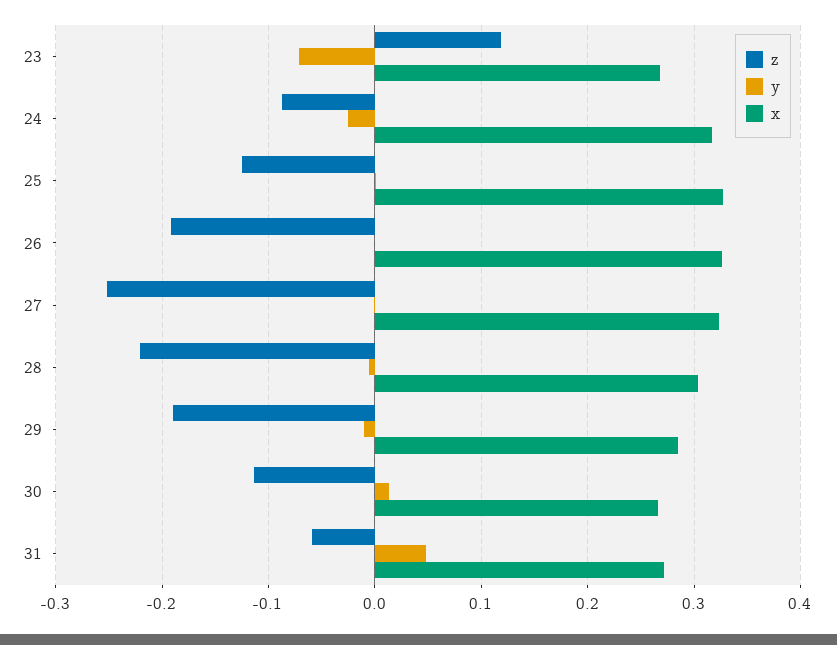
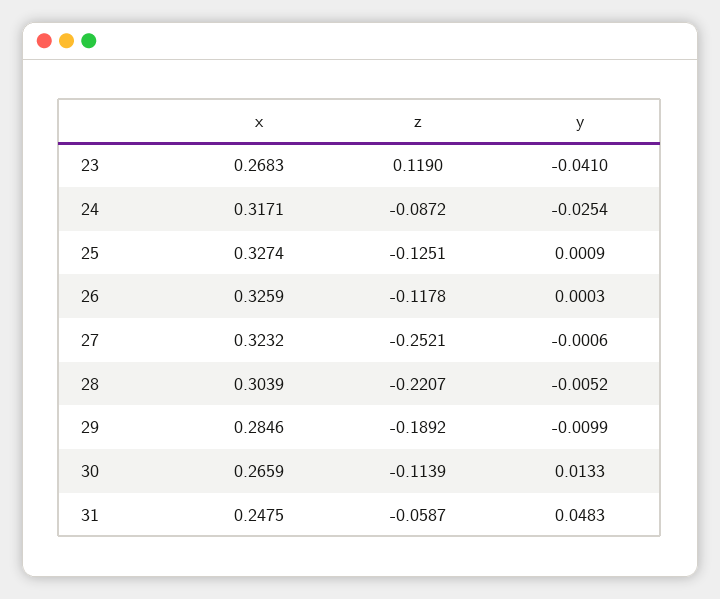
  {
    "z": {
      "23": 0.119,
      "24": -0.0872,
      "25": -0.1251,
-     "26": -0.19,
+     "26": -0.1178,
      "27": -0.2521,
      "28": -0.2207,
      "29": -0.1892,
      "30": -0.1139,
      "31": -0.0587
    },
    "y": {
-     "23": -0.07,
+     "23": -0.041,
      "24": -0.0254,
      "25": 0.0009,
      "26": 0.0003,
      "27": -0.0006,
      "28": -0.0052,
      "29": -0.0099,
      "30": 0.0133,
      "31": 0.0483
    },
    "x": {
      "23": 0.2683,
      "24": 0.3171,
      "25": 0.3274,
      "26": 0.3259,
      "27": 0.3232,
      "28": 0.3039,
      "29": 0.2846,
      "30": 0.2659,
-     "31": 0.27
+     "31": 0.2475
    }
  }

